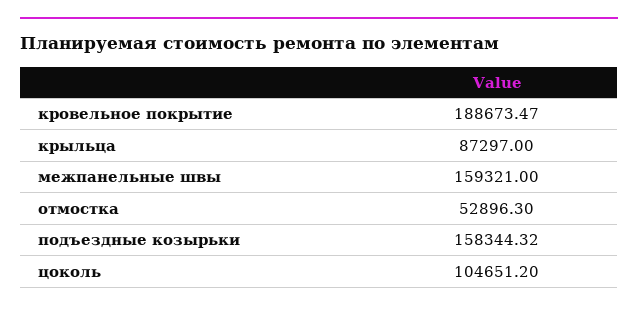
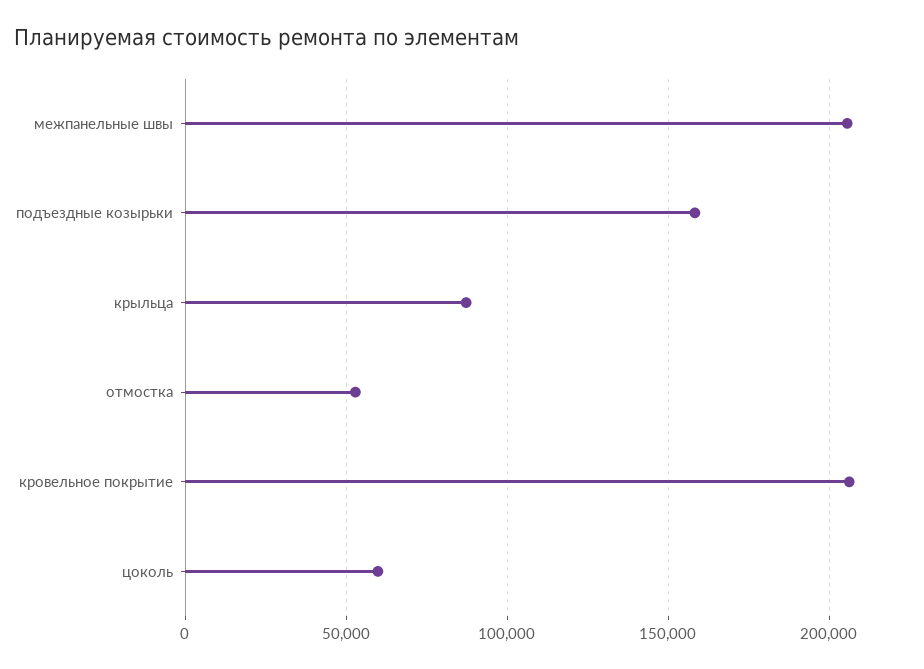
  {
-   "кровельное покрытие": 188673.47,
+   "кровельное покрытие": 205000,
    "крыльца": 87297,
-   "межпанельные швы": 159321,
+   "межпанельные швы": 205000,
    "отмостка": 52896.3,
    "подъездные козырьки": 158344.32,
-   "цоколь": 104651.2
+   "цоколь": 60000
  }

